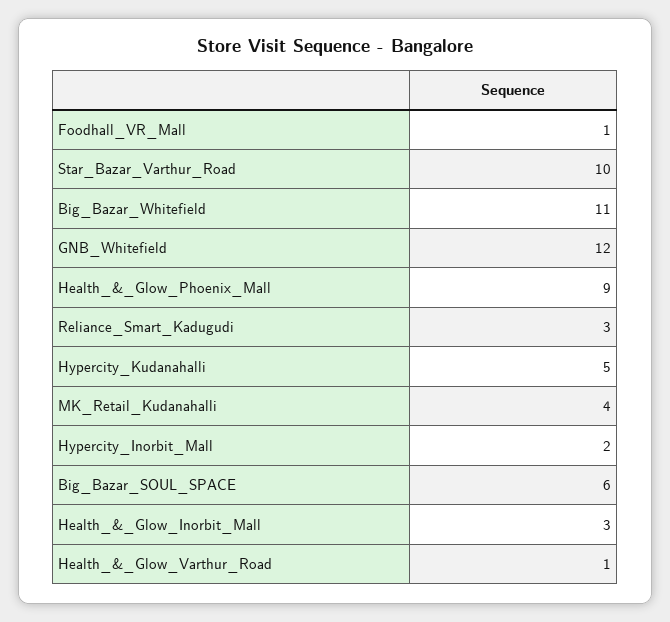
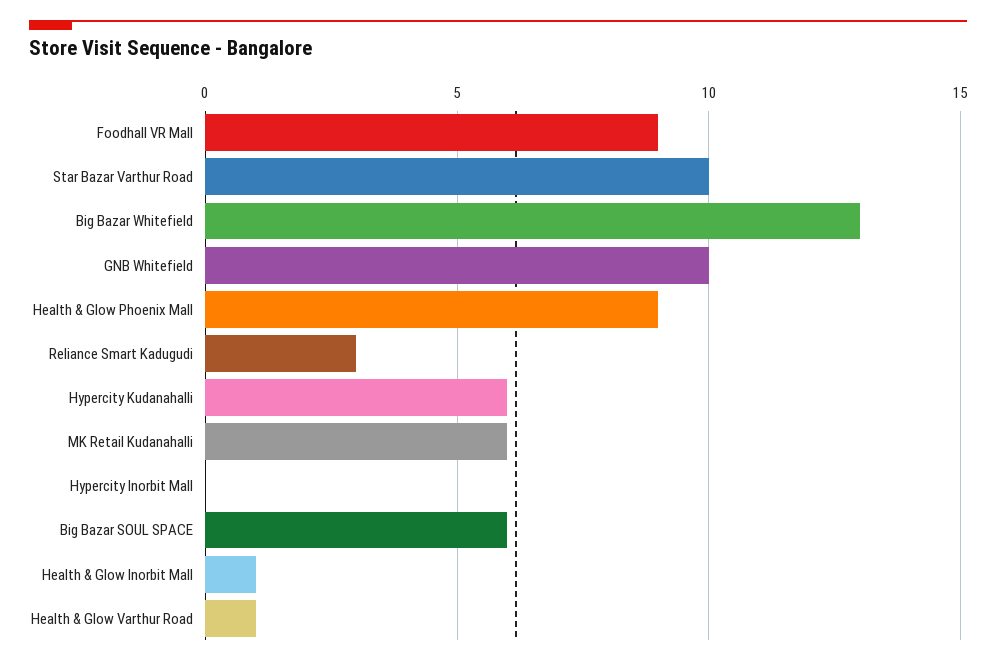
  {
-   "Foodhall_VR_Mall": 1,
+   "Foodhall_VR_Mall": 9,
    "Star_Bazar_Varthur_Road": 10,
-   "Big_Bazar_Whitefield": 11,
+   "Big_Bazar_Whitefield": 13,
-   "GNB_Whitefield": 12,
+   "GNB_Whitefield": 10,
    "Health_&_Glow_Phoenix_Mall": 9,
    "Reliance_Smart_Kadugudi": 3,
-   "Hypercity_Kudanahalli": 5,
+   "Hypercity_Kudanahalli": 6,
-   "MK_Retail_Kudanahalli": 4,
+   "MK_Retail_Kudanahalli": 6,
-   "Hypercity_Inorbit_Mall": 2,
+   "Hypercity_Inorbit_Mall": 0,
    "Big_Bazar_SOUL_SPACE": 6,
-   "Health_&_Glow_Inorbit_Mall": 3,
+   "Health_&_Glow_Inorbit_Mall": 1,
    "Health_&_Glow_Varthur_Road": 1
  }

